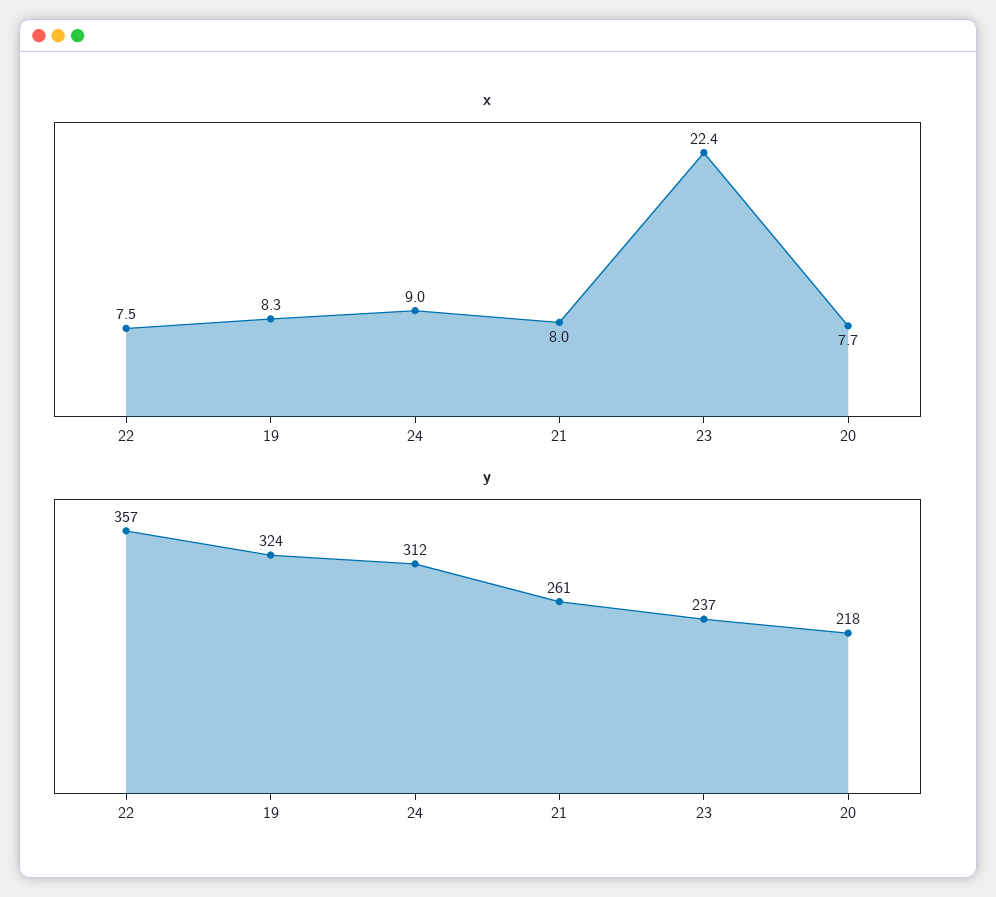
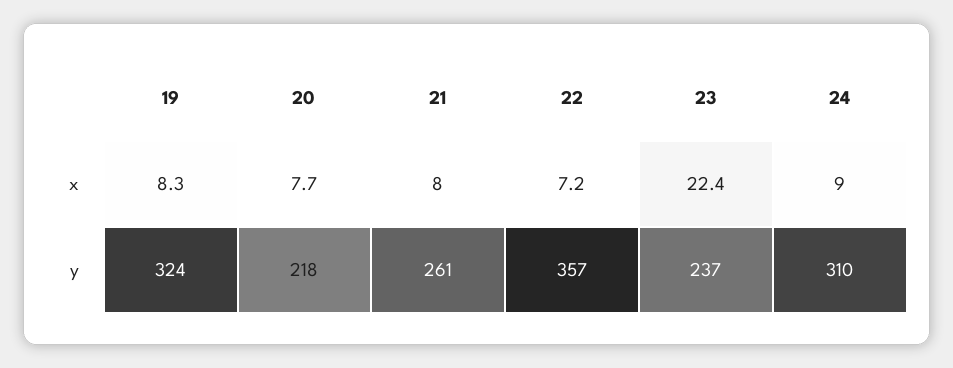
  {
    "x": {
-     "22": 7.5,
+     "22": 7.2,
      "19": 8.3,
      "24": 9,
      "21": 8,
      "23": 22.4,
      "20": 7.7
    },
    "y": {
      "22": 357,
      "19": 324,
-     "24": 312,
+     "24": 310,
      "21": 261,
      "23": 237,
      "20": 218
    }
  }

